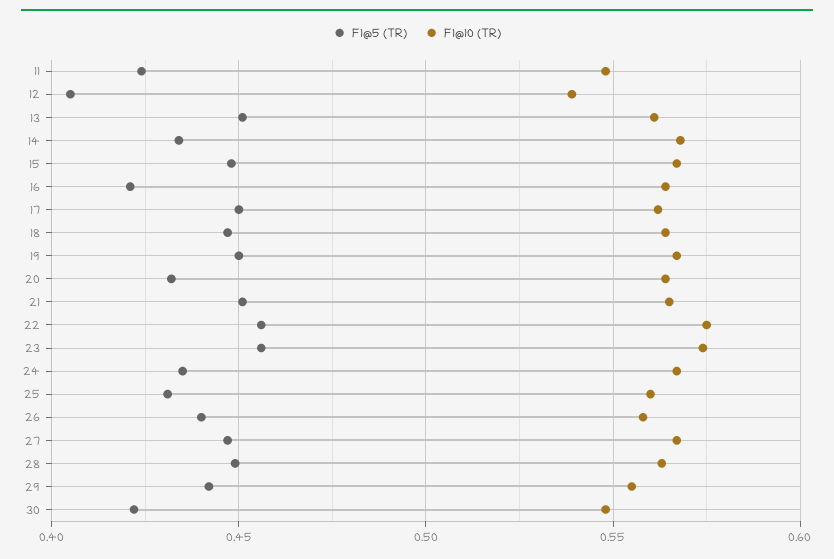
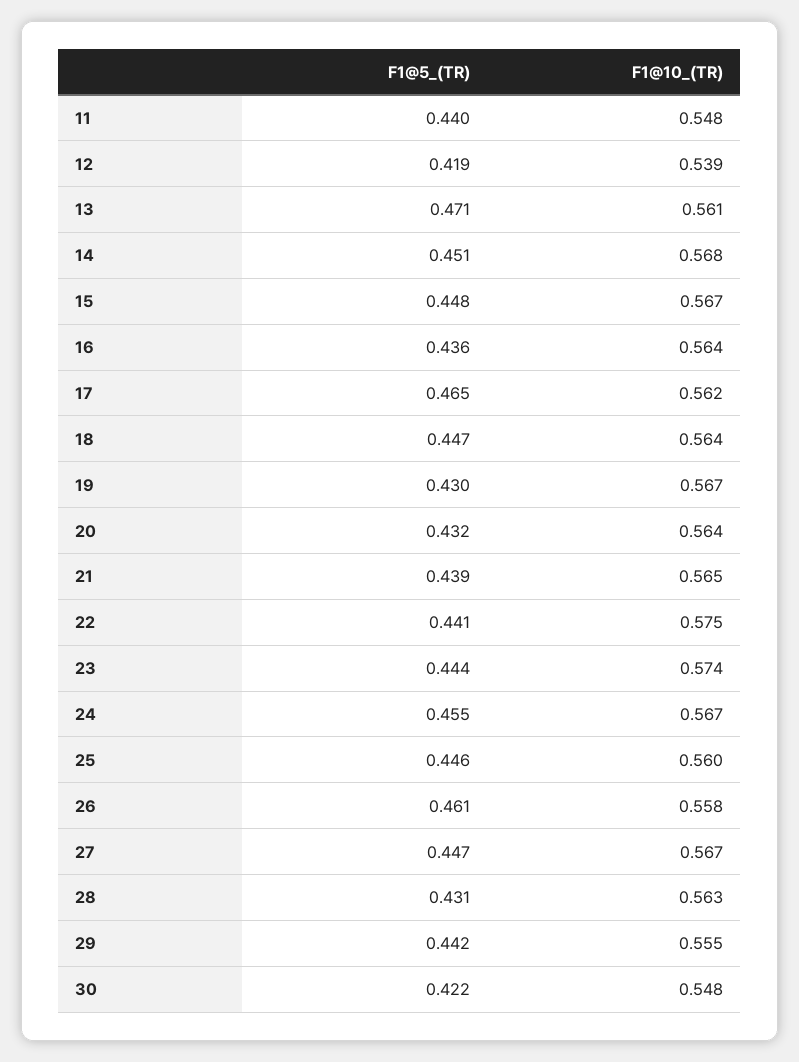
  {
    "F1@5 (TR)": {
-     "11": 0.425,
+     "11": 0.44,
-     "12": 0.405,
+     "12": 0.419,
-     "13": 0.45,
+     "13": 0.471,
-     "14": 0.435,
+     "14": 0.451,
      "15": 0.448,
-     "16": 0.42,
+     "16": 0.436,
-     "17": 0.45,
+     "17": 0.465,
      "18": 0.447,
-     "19": 0.45,
+     "19": 0.43,
      "20": 0.432,
-     "21": 0.45,
+     "21": 0.439,
-     "22": 0.455,
+     "22": 0.441,
-     "23": 0.455,
+     "23": 0.444,
-     "24": 0.435,
+     "24": 0.455,
-     "25": 0.43,
+     "25": 0.446,
-     "26": 0.44,
+     "26": 0.461,
      "27": 0.447,
-     "28": 0.45,
+     "28": 0.431,
      "29": 0.442,
      "30": 0.422
    },
    "F1@10 (TR)": {
      "11": 0.548,
      "12": 0.539,
      "13": 0.561,
      "14": 0.568,
      "15": 0.567,
      "16": 0.564,
      "17": 0.562,
      "18": 0.564,
      "19": 0.567,
      "20": 0.564,
      "21": 0.565,
      "22": 0.575,
      "23": 0.574,
      "24": 0.567,
      "25": 0.56,
      "26": 0.558,
      "27": 0.567,
      "28": 0.563,
      "29": 0.555,
      "30": 0.548
    }
  }

